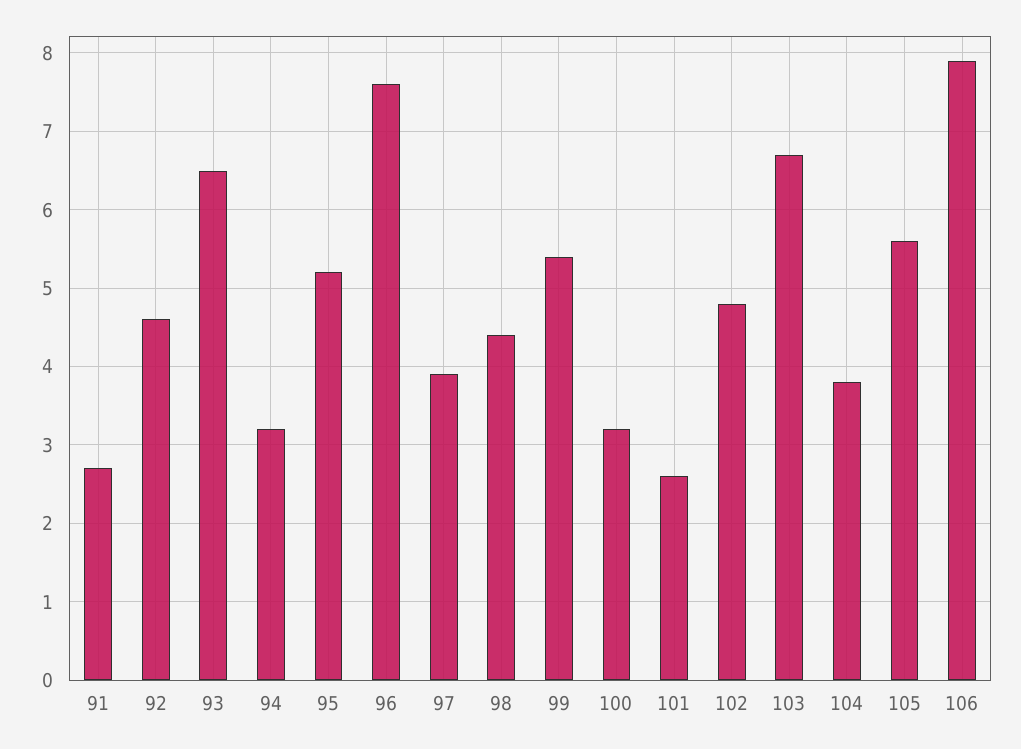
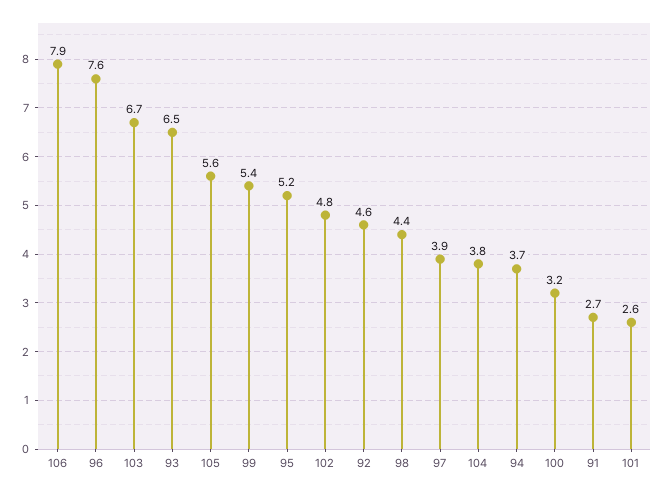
  {
    "91": 2.7,
    "92": 4.6,
    "93": 6.5,
-   "94": 3.2,
+   "94": 3.7,
    "95": 5.2,
    "96": 7.6,
    "97": 3.9,
    "98": 4.4,
    "99": 5.4,
    "100": 3.2,
    "101": 2.6,
    "102": 4.8,
    "103": 6.7,
    "104": 3.8,
    "105": 5.6,
    "106": 7.9
  }

